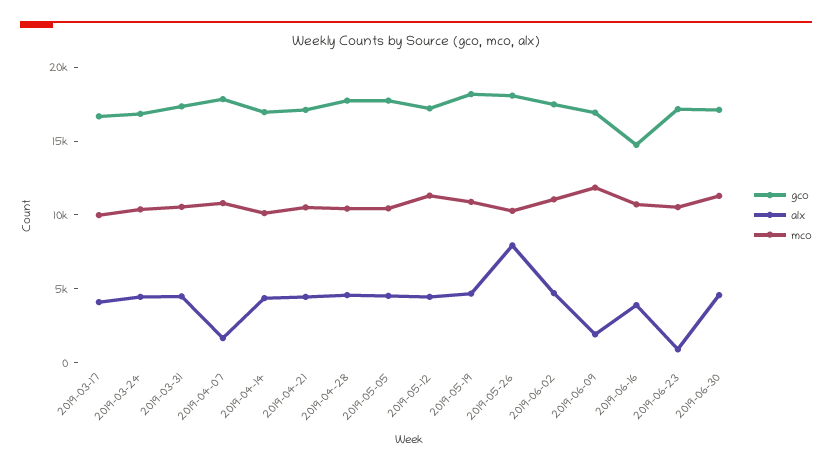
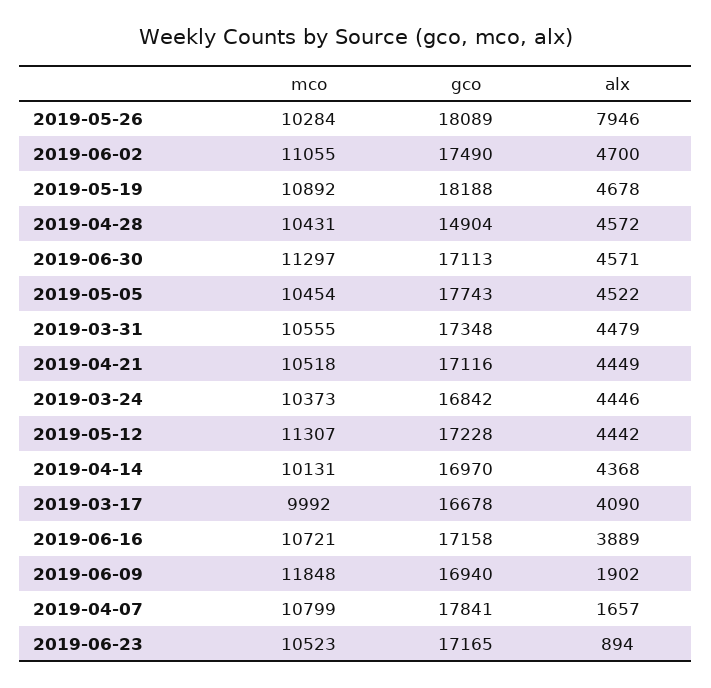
  {
    "gco": {
      "2019-03-17": 16678,
      "2019-03-24": 16842,
      "2019-03-31": 17348,
      "2019-04-07": 17841,
      "2019-04-14": 16970,
      "2019-04-21": 17116,
-     "2019-04-28": 18000,
+     "2019-04-28": 14904,
      "2019-05-05": 17743,
      "2019-05-12": 17228,
      "2019-05-19": 18188,
      "2019-05-26": 18089,
      "2019-06-02": 17490,
      "2019-06-09": 16940,
-     "2019-06-16": 15000,
+     "2019-06-16": 17158,
      "2019-06-23": 17165,
      "2019-06-30": 17113
    },
    "alx": {
      "2019-03-17": 4090,
      "2019-03-24": 4446,
      "2019-03-31": 4479,
      "2019-04-07": 1657,
      "2019-04-14": 4368,
      "2019-04-21": 4449,
      "2019-04-28": 4572,
      "2019-05-05": 4522,
      "2019-05-12": 4442,
      "2019-05-19": 4678,
      "2019-05-26": 7946,
      "2019-06-02": 4700,
      "2019-06-09": 1902,
      "2019-06-16": 3889,
      "2019-06-23": 894,
      "2019-06-30": 4571
    },
    "mco": {
      "2019-03-17": 9992,
      "2019-03-24": 10373,
      "2019-03-31": 10555,
      "2019-04-07": 10799,
      "2019-04-14": 10131,
      "2019-04-21": 10518,
      "2019-04-28": 10431,
      "2019-05-05": 10454,
      "2019-05-12": 11307,
      "2019-05-19": 10892,
      "2019-05-26": 10284,
      "2019-06-02": 11055,
      "2019-06-09": 11848,
      "2019-06-16": 10721,
      "2019-06-23": 10523,
      "2019-06-30": 11297
    }
  }

